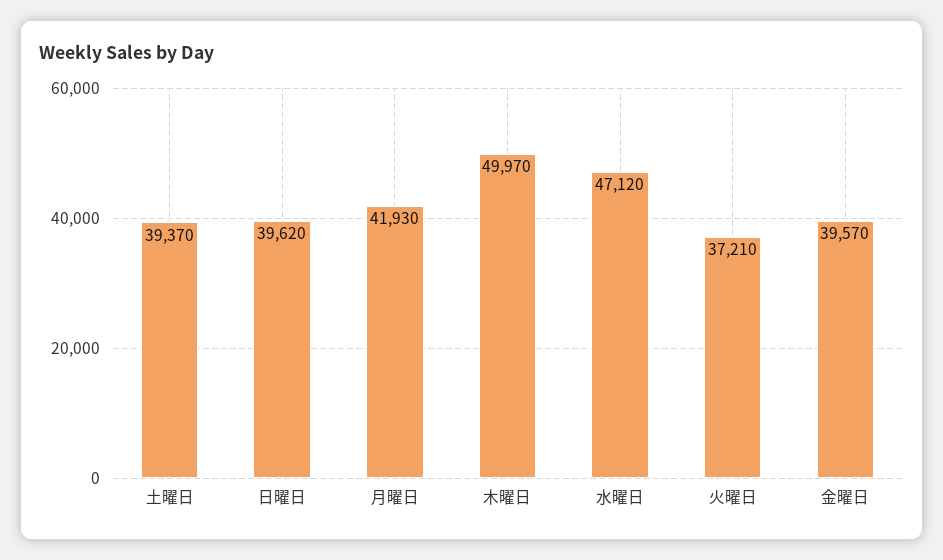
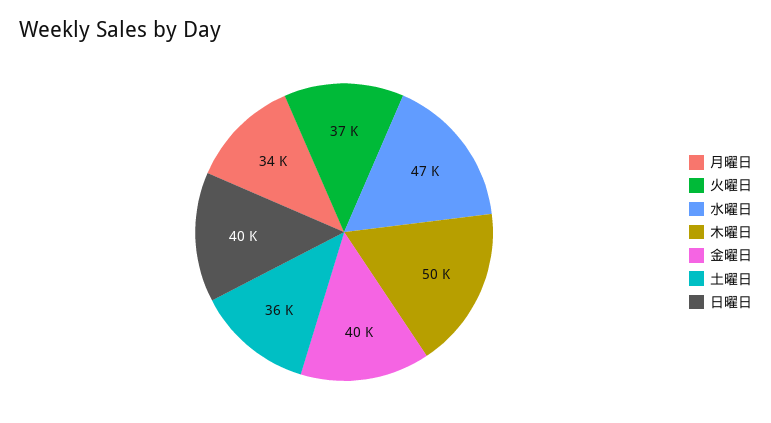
  {
-   "土曜日": 39370,
+   "土曜日": 36000,
    "日曜日": 39620,
-   "月曜日": 41930,
+   "月曜日": 34000,
    "木曜日": 49970,
    "水曜日": 47120,
    "火曜日": 37210,
    "金曜日": 39570
  }

